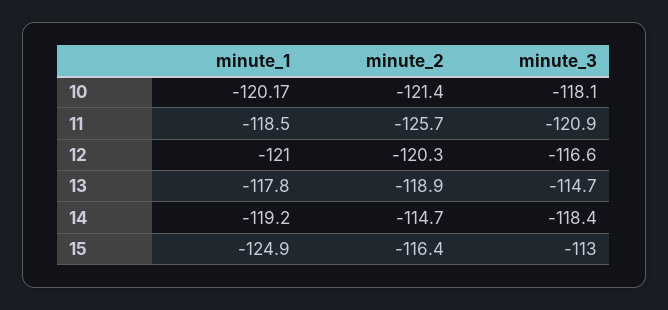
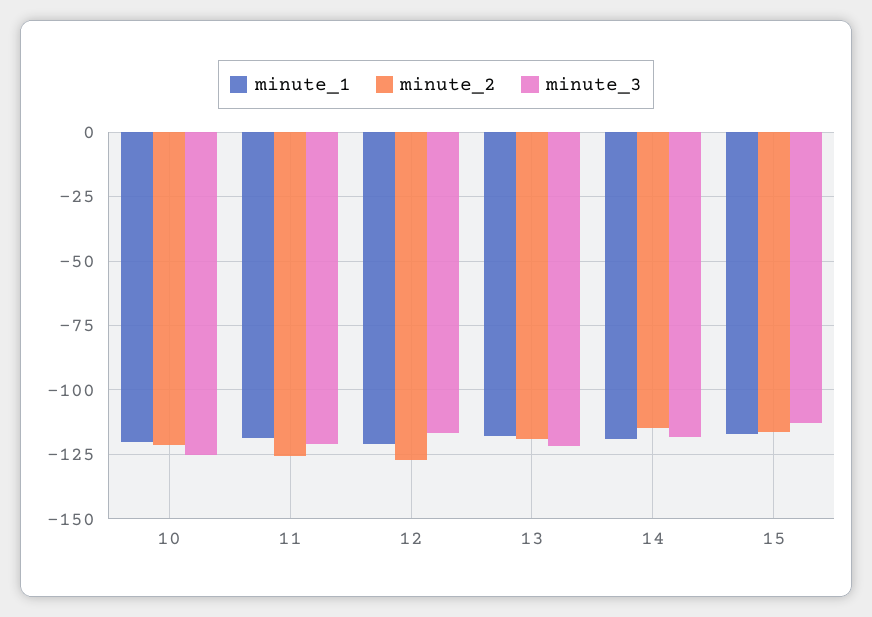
  {
    "minute_1": {
      "10": -120.17,
      "11": -118.5,
      "12": -121,
      "13": -117.8,
      "14": -119.2,
-     "15": -124.9
+     "15": -117.5
    },
    "minute_2": {
      "10": -121.4,
      "11": -125.7,
-     "12": -120.3,
+     "12": -127.5,
      "13": -118.9,
      "14": -114.7,
      "15": -116.4
    },
    "minute_3": {
-     "10": -118.1,
+     "10": -125,
      "11": -120.9,
      "12": -116.6,
-     "13": -114.7,
+     "13": -122.5,
      "14": -118.4,
      "15": -113
    }
  }

